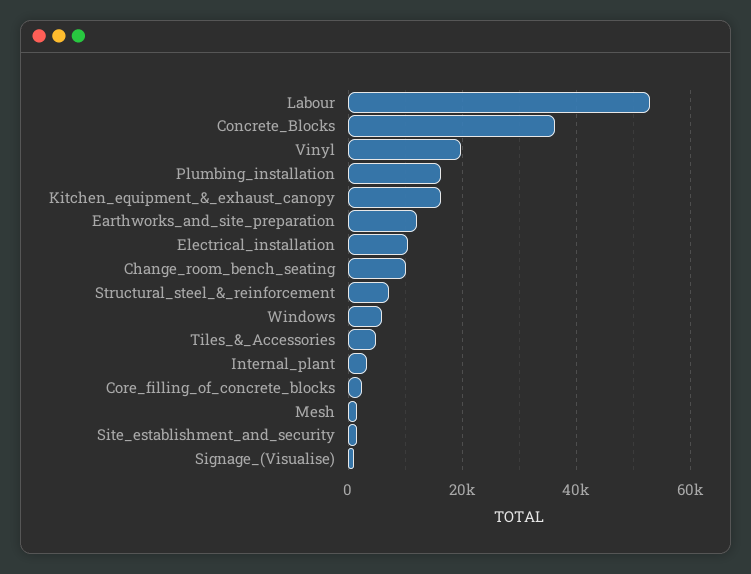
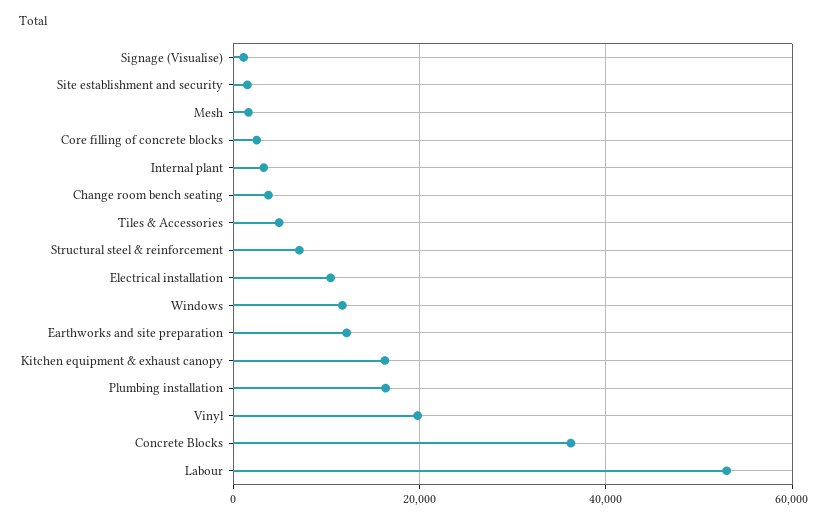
  {
    "Labour": 52000,
    "Concrete_Blocks": 36000,
    "Vinyl": 20000,
    "Plumbing_installation": 16000,
    "Kitchen_equipment_&_exhaust_canopy": 16000,
    "Earthworks_and_site_preparation": 12000,
    "Electrical_installation": 10000,
-   "Change_room_bench_seating": 10000,
+   "Change_room_bench_seating": 4000,
    "Structural_steel_&_reinforcement": 8000,
-   "Windows": 6000,
+   "Windows": 12000,
    "Tiles_&_Accessories": 4000,
    "Internal_plant": 4000,
    "Core_filling_of_concrete_blocks": 2000,
    "Mesh": 2000,
    "Site_establishment_and_security": 2000,
    "Signage_(Visualise)": 2000
  }

